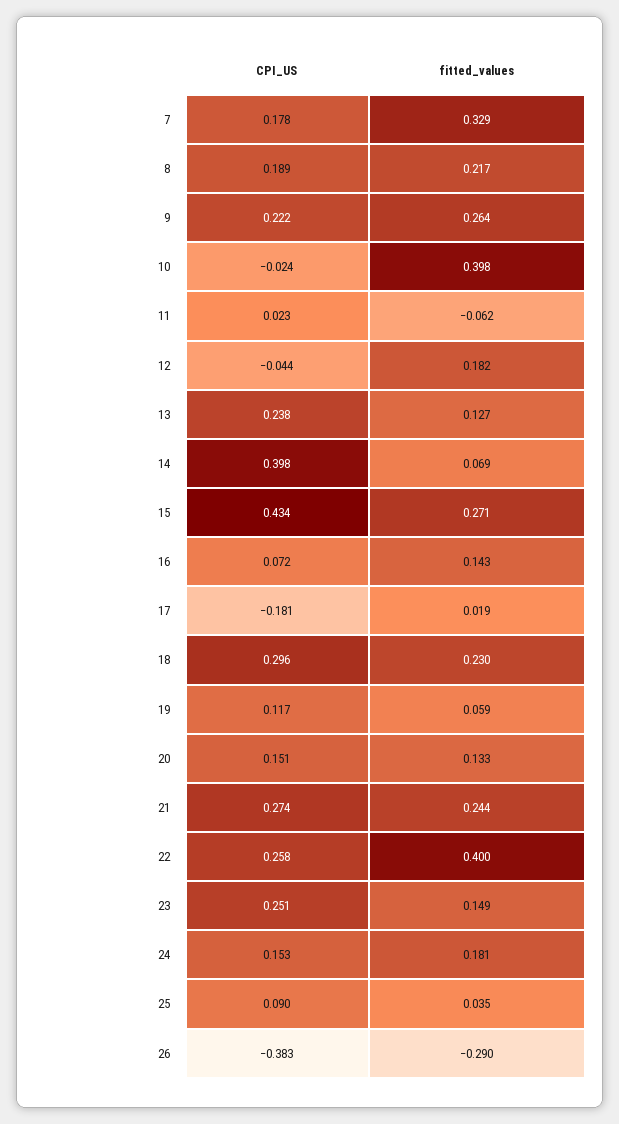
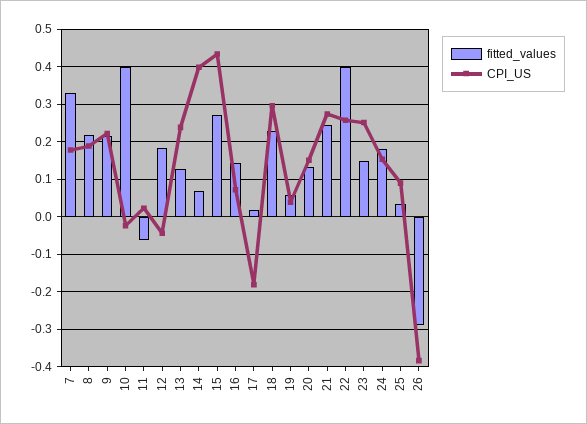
  {
    "CPI_US": {
      "7": 0.178,
      "8": 0.189,
      "9": 0.222,
      "10": -0.024,
      "11": 0.023,
      "12": -0.044,
      "13": 0.238,
      "14": 0.398,
      "15": 0.434,
      "16": 0.072,
      "17": -0.181,
      "18": 0.296,
-     "19": 0.117,
+     "19": 0.04,
      "20": 0.151,
      "21": 0.274,
      "22": 0.258,
      "23": 0.251,
      "24": 0.153,
      "25": 0.09,
      "26": -0.383
    },
    "fitted_values": {
      "7": 0.329,
      "8": 0.217,
-     "9": 0.264,
+     "9": 0.22,
      "10": 0.398,
      "11": -0.062,
      "12": 0.182,
      "13": 0.127,
      "14": 0.069,
      "15": 0.271,
      "16": 0.143,
      "17": 0.019,
      "18": 0.23,
      "19": 0.059,
      "20": 0.133,
      "21": 0.244,
      "22": 0.4,
      "23": 0.149,
      "24": 0.181,
      "25": 0.035,
      "26": -0.29
    }
  }

